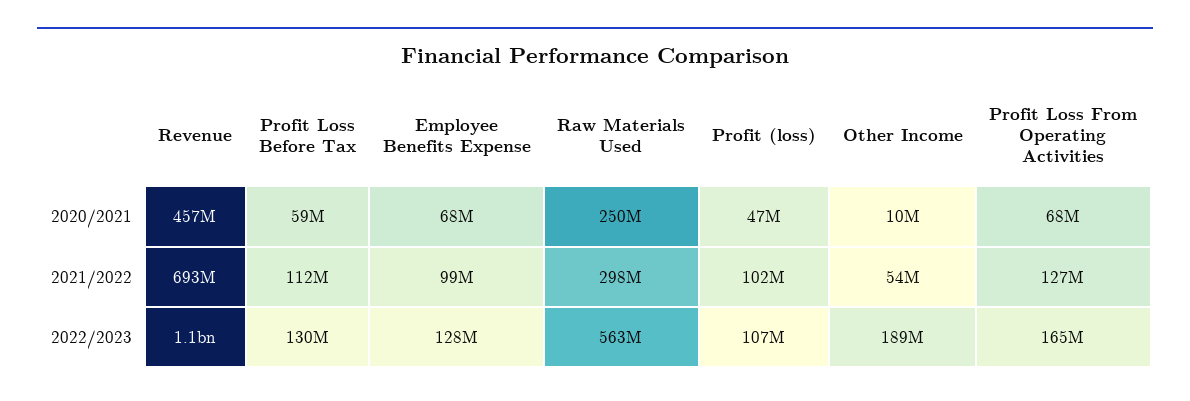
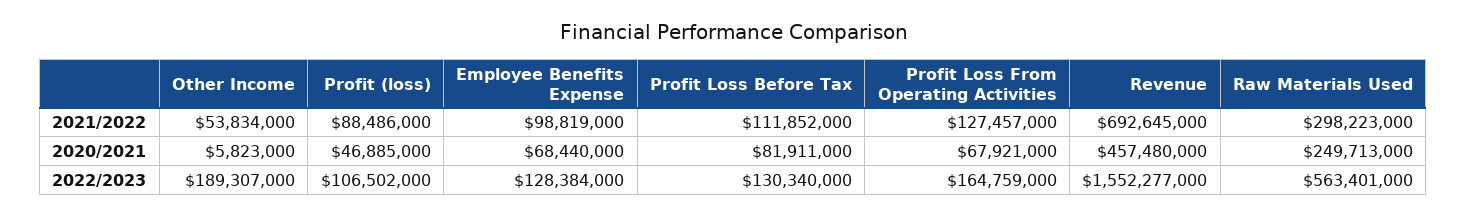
  {
    "Revenue": {
      "2020/2021": 457480000,
      "2021/2022": 692645000,
-     "2022/2023": 1100000000
+     "2022/2023": 1552277000
    },
    "Profit Loss Before Tax": {
-     "2020/2021": 59000000,
+     "2020/2021": 81911000,
      "2021/2022": 111852000,
      "2022/2023": 130340000
    },
    "Employee Benefits Expense": {
      "2020/2021": 68440000,
      "2021/2022": 98819000,
      "2022/2023": 128384000
    },
    "Raw Materials Used": {
      "2020/2021": 249713000,
      "2021/2022": 298223000,
      "2022/2023": 563401000
    },
    "Profit (loss)": {
      "2020/2021": 46885000,
-     "2021/2022": 102000000,
+     "2021/2022": 88486000,
      "2022/2023": 106502000
    },
    "Other Income": {
-     "2020/2021": 10000000,
+     "2020/2021": 5823000,
      "2021/2022": 53834000,
      "2022/2023": 189307000
    },
    "Profit Loss From Operating Activities": {
      "2020/2021": 67921000,
      "2021/2022": 127457000,
      "2022/2023": 164759000
    }
  }

